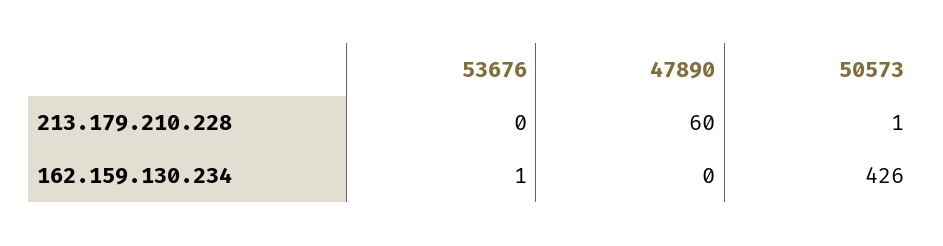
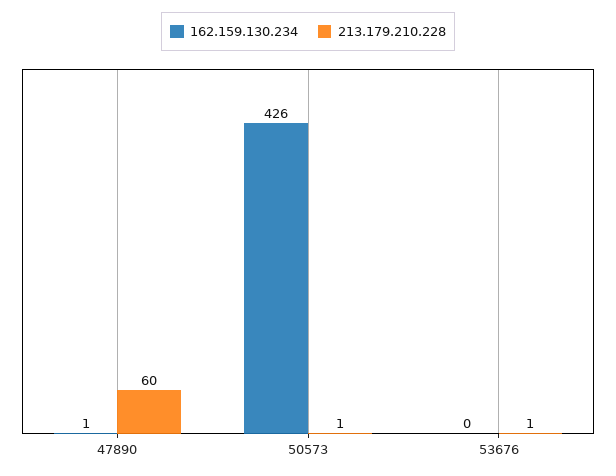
  {
    "213.179.210.228": {
-     "53676": 0,
+     "53676": 1,
      "47890": 60,
      "50573": 1
    },
    "162.159.130.234": {
-     "53676": 1,
+     "53676": 0,
-     "47890": 0,
+     "47890": 1,
      "50573": 426
    }
  }

